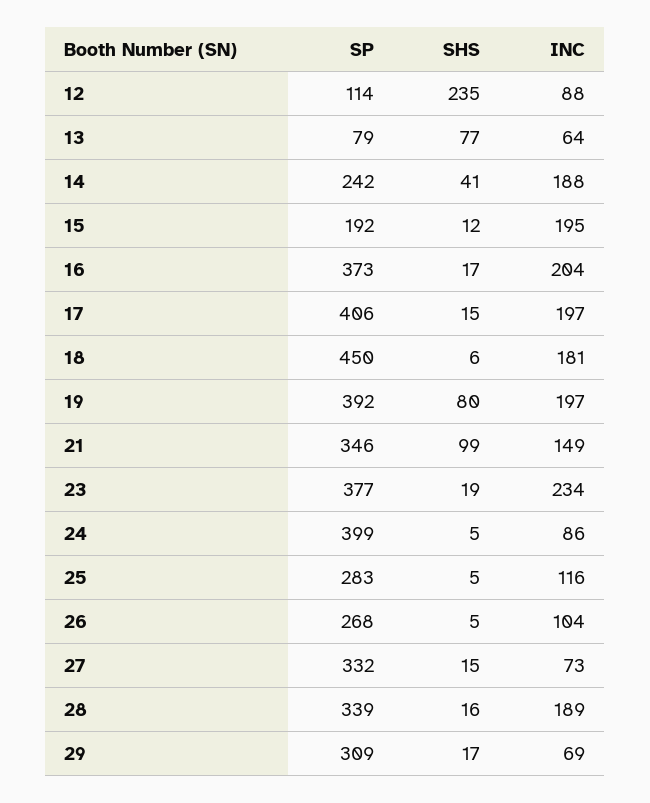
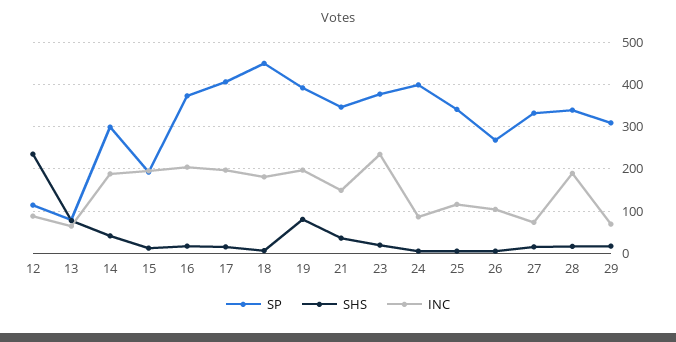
  {
    "SP": {
      "12": 114,
      "13": 79,
-     "14": 242,
+     "14": 300,
      "15": 192,
      "16": 373,
      "17": 406,
      "18": 450,
      "19": 392,
      "21": 346,
      "23": 377,
      "24": 399,
-     "25": 283,
+     "25": 340,
      "26": 268,
      "27": 332,
      "28": 339,
      "29": 309
    },
    "SHS": {
      "12": 235,
      "13": 77,
      "14": 41,
      "15": 12,
      "16": 17,
      "17": 15,
      "18": 6,
      "19": 80,
-     "21": 99,
+     "21": 40,
      "23": 19,
      "24": 5,
      "25": 5,
      "26": 5,
      "27": 15,
      "28": 16,
      "29": 17
    },
    "INC": {
      "12": 88,
      "13": 64,
      "14": 188,
      "15": 195,
      "16": 204,
      "17": 197,
      "18": 181,
      "19": 197,
      "21": 149,
      "23": 234,
      "24": 86,
      "25": 116,
      "26": 104,
      "27": 73,
      "28": 189,
      "29": 69
    }
  }

